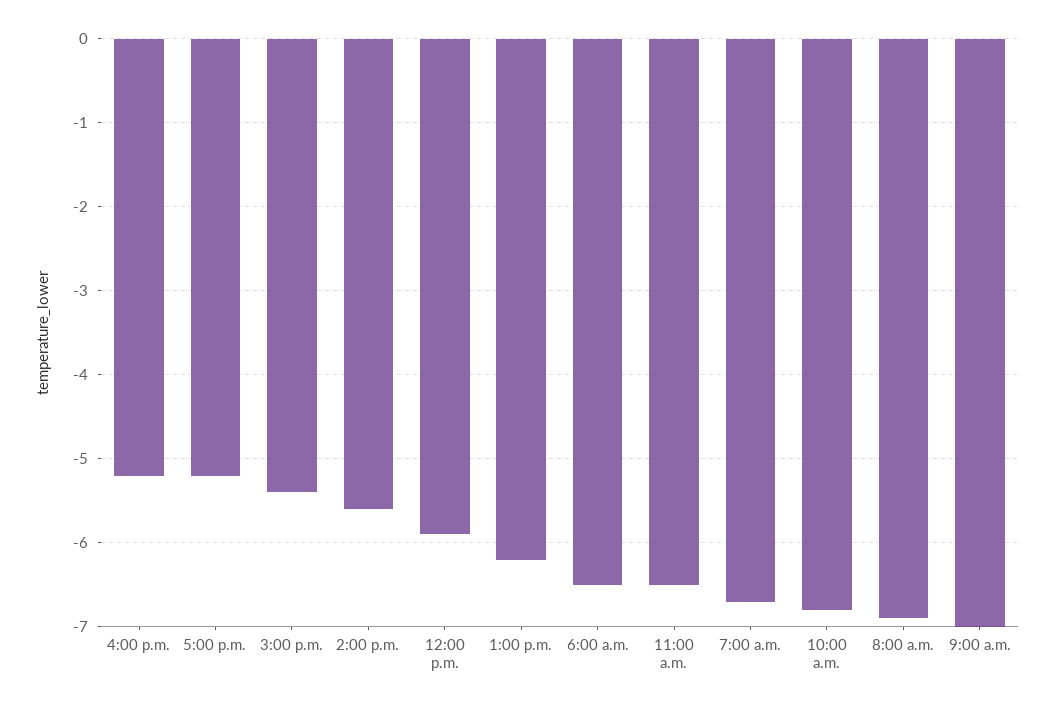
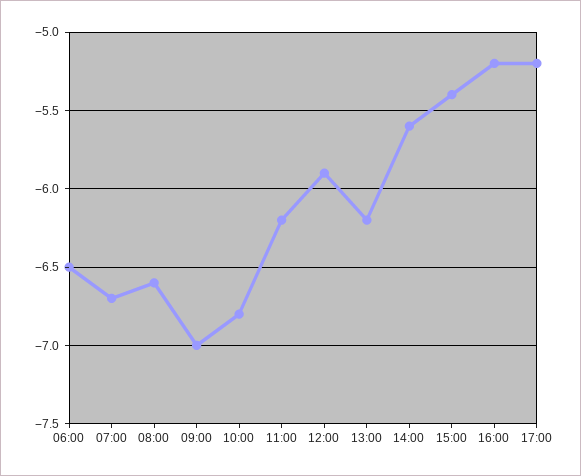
  {
    "4:00 p.m.": -5.2,
    "5:00 p.m.": -5.2,
    "3:00 p.m.": -5.4,
    "2:00 p.m.": -5.6,
    "12:00 p.m.": -5.9,
    "1:00 p.m.": -6.2,
    "6:00 a.m.": -6.5,
-   "11:00 a.m.": -6.5,
+   "11:00 a.m.": -6.2,
    "7:00 a.m.": -6.7,
    "10:00 a.m.": -6.8,
-   "8:00 a.m.": -6.9,
+   "8:00 a.m.": -6.6,
    "9:00 a.m.": -7
  }

